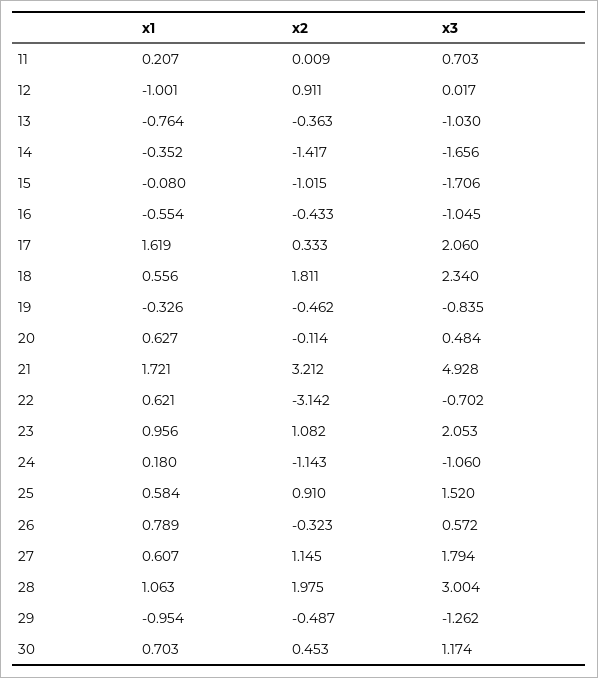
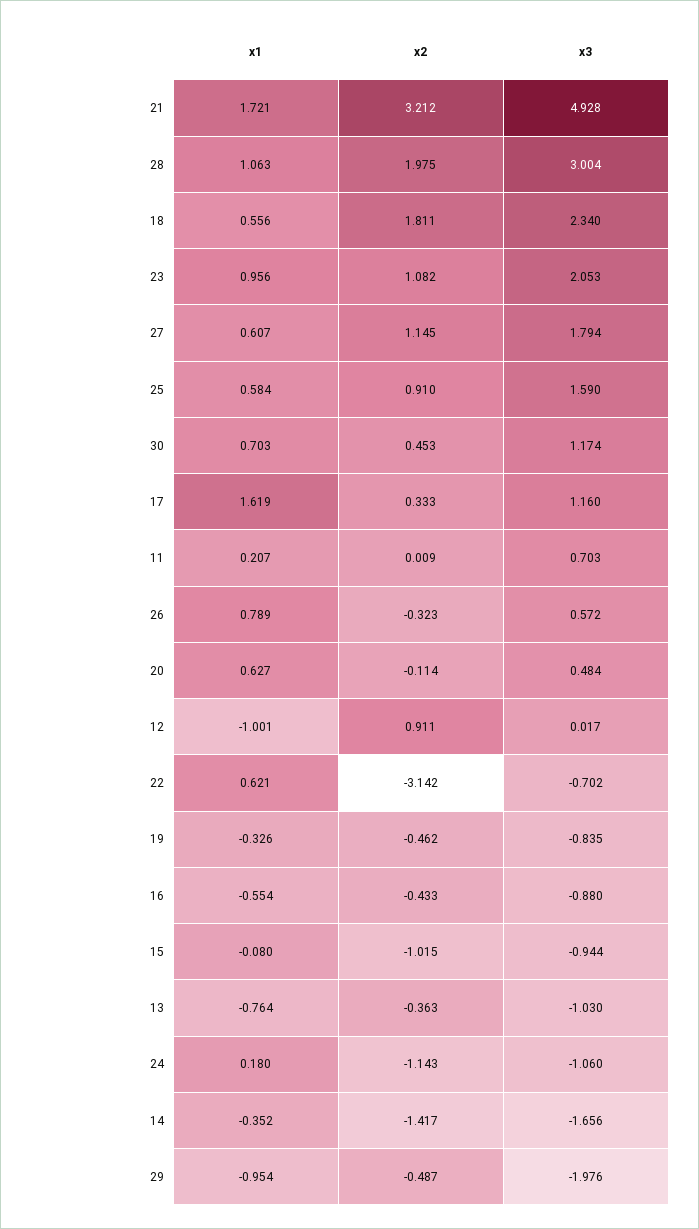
  {
    "x1": {
      "11": 0.207,
      "12": -1.001,
      "13": -0.764,
      "14": -0.352,
      "15": -0.08,
      "16": -0.554,
      "17": 1.619,
      "18": 0.556,
      "19": -0.326,
      "20": 0.627,
      "21": 1.721,
      "22": 0.621,
      "23": 0.956,
      "24": 0.18,
      "25": 0.584,
      "26": 0.789,
      "27": 0.607,
      "28": 1.063,
      "29": -0.954,
      "30": 0.703
    },
    "x2": {
      "11": 0.009,
      "12": 0.911,
      "13": -0.363,
      "14": -1.417,
      "15": -1.015,
      "16": -0.433,
      "17": 0.333,
      "18": 1.811,
      "19": -0.462,
      "20": -0.114,
      "21": 3.212,
      "22": -3.142,
      "23": 1.082,
      "24": -1.143,
      "25": 0.91,
      "26": -0.323,
      "27": 1.145,
      "28": 1.975,
      "29": -0.487,
      "30": 0.453
    },
    "x3": {
      "11": 0.703,
      "12": 0.017,
      "13": -1.03,
      "14": -1.656,
-     "15": -1.706,
+     "15": -0.944,
-     "16": -1.045,
+     "16": -0.88,
-     "17": 2.06,
+     "17": 1.16,
      "18": 2.34,
      "19": -0.835,
      "20": 0.484,
      "21": 4.928,
      "22": -0.702,
      "23": 2.053,
      "24": -1.06,
-     "25": 1.52,
+     "25": 1.59,
      "26": 0.572,
      "27": 1.794,
      "28": 3.004,
-     "29": -1.262,
+     "29": -1.976,
      "30": 1.174
    }
  }

